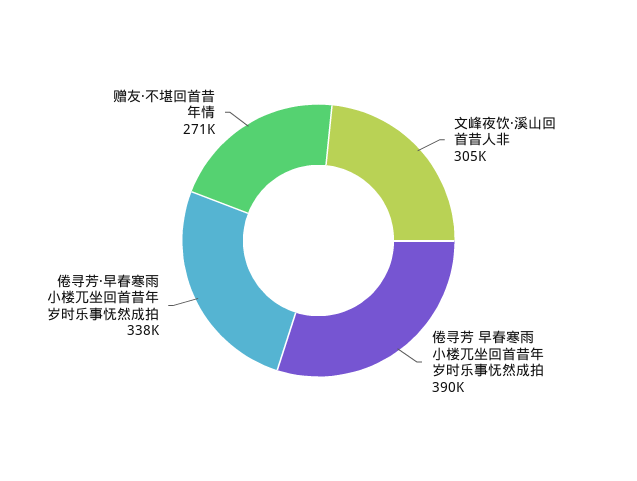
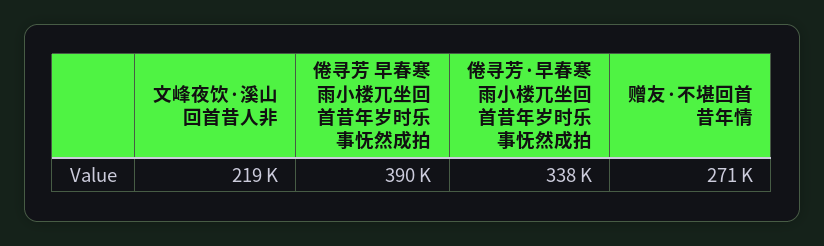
  {
-   "文峰夜饮·溪山回首昔人非": 305000,
+   "文峰夜饮·溪山回首昔人非": 219000,
    "倦寻芳 早春寒雨小楼兀坐回首昔年岁时乐事怃然成拍": 390000,
    "倦寻芳·早春寒雨小楼兀坐回首昔年岁时乐事怃然成拍": 338000,
    "赠友·不堪回首昔年情": 271000
  }

